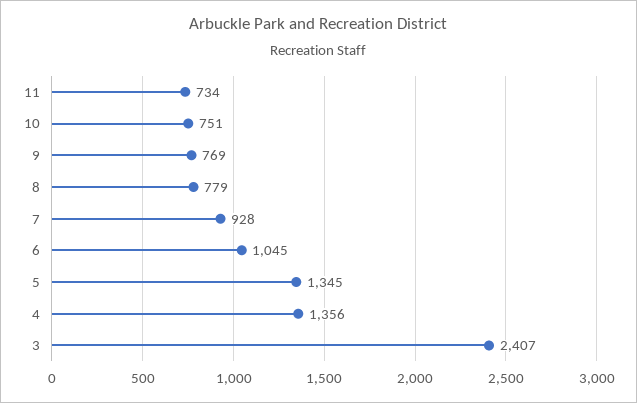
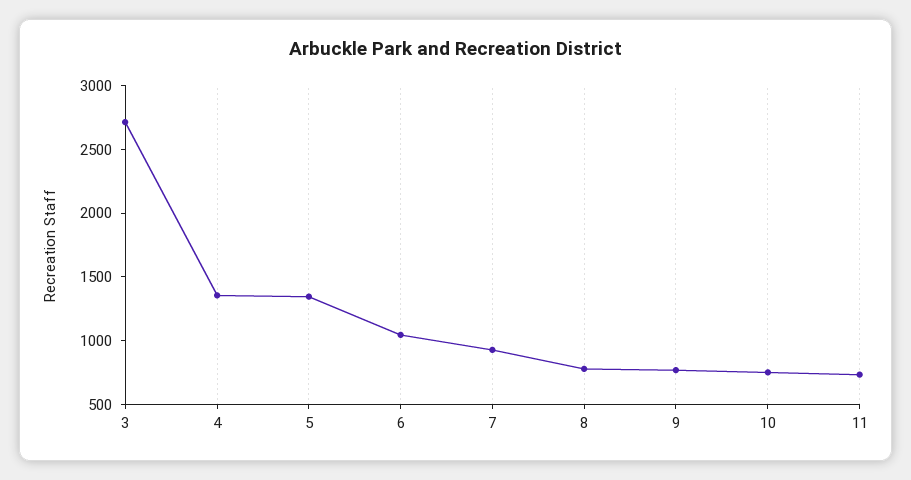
  {
    "11": 734,
    "10": 751,
    "9": 769,
    "8": 779,
    "7": 928,
    "6": 1045,
    "5": 1345,
    "4": 1356,
-   "3": 2407
+   "3": 2700
  }

